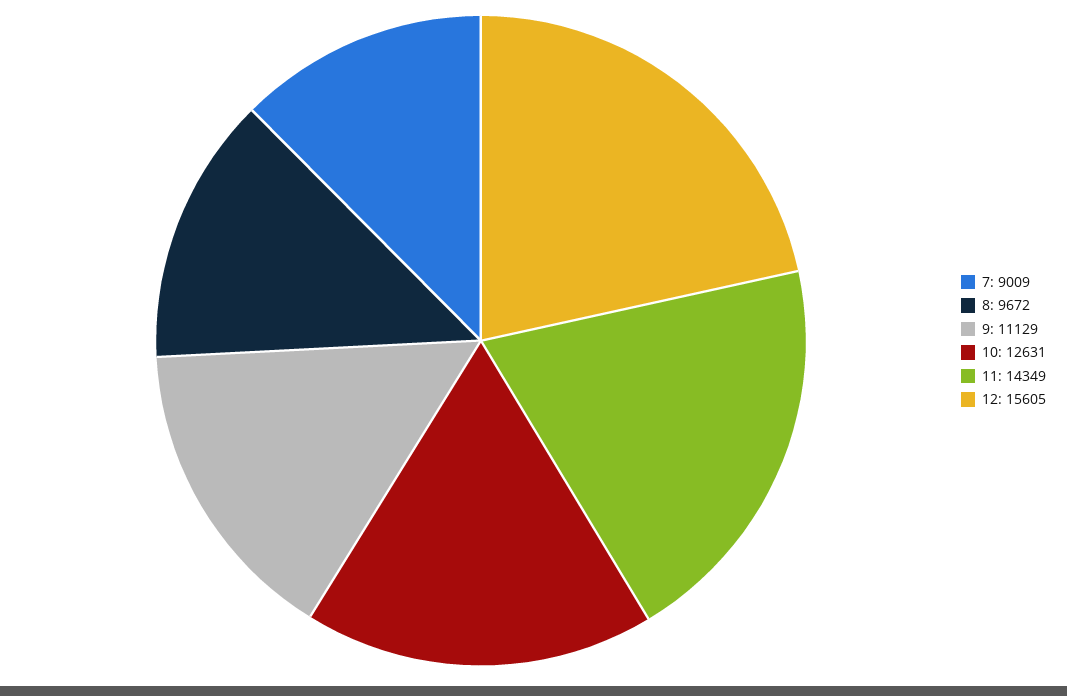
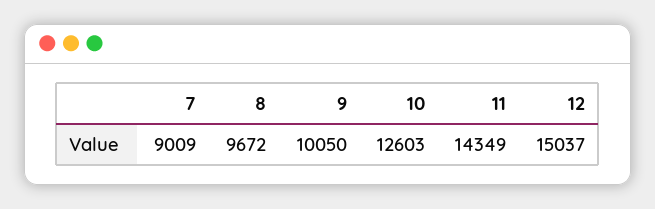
  {
    "7": 9009,
    "8": 9672,
-   "9": 11129,
+   "9": 10050,
-   "10": 12631,
+   "10": 12603,
    "11": 14349,
-   "12": 15605
+   "12": 15037
  }

